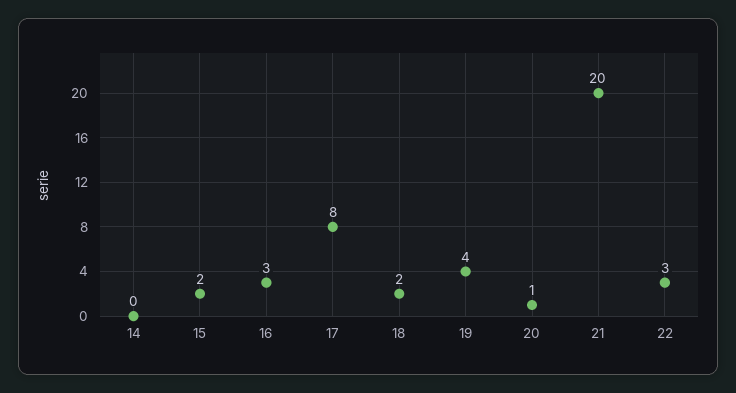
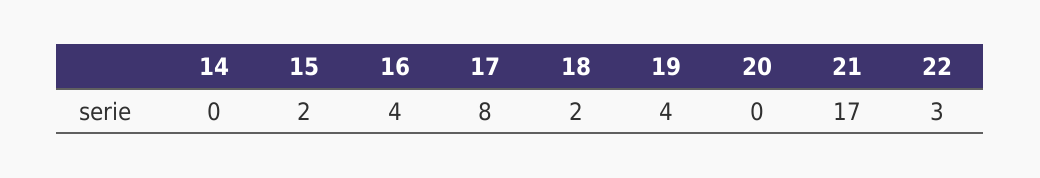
  {
    "14": 0,
    "15": 2,
-   "16": 3,
+   "16": 4,
    "17": 8,
    "18": 2,
    "19": 4,
-   "20": 1,
+   "20": 0,
-   "21": 20,
+   "21": 17,
    "22": 3
  }

